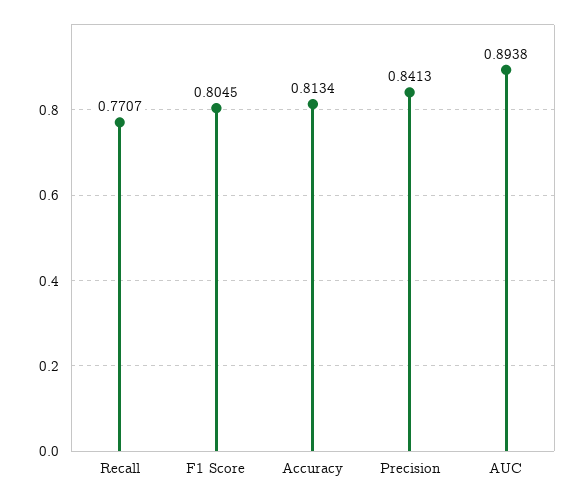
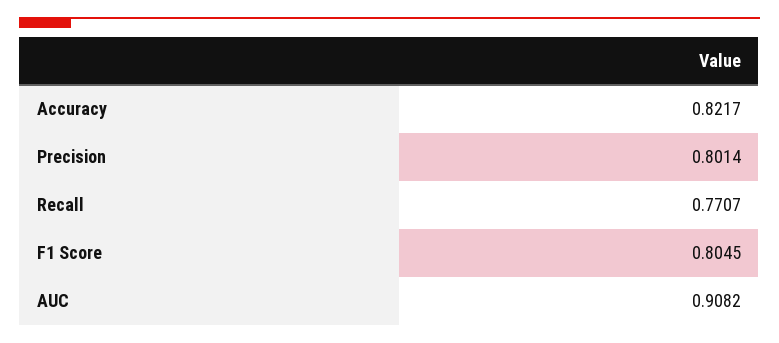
  {
    "Recall": 0.7707,
    "F1 Score": 0.8045,
-   "Accuracy": 0.8134,
+   "Accuracy": 0.8217,
-   "Precision": 0.8413,
+   "Precision": 0.8014,
-   "AUC": 0.8938
+   "AUC": 0.9082
  }

